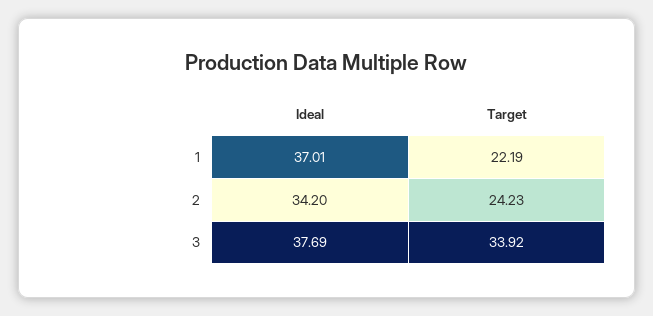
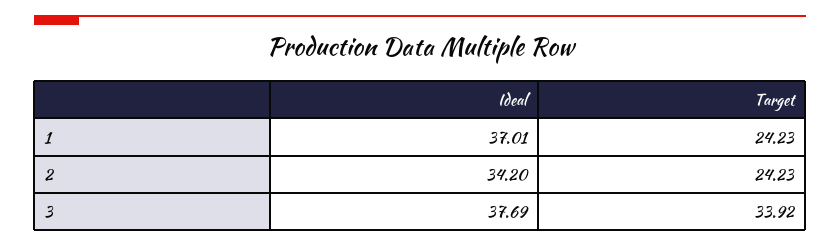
  {
    "Ideal": {
      "1": 37.01,
      "2": 34.2,
      "3": 37.69
    },
    "Target": {
-     "1": 22.19,
+     "1": 24.23,
      "2": 24.23,
      "3": 33.92
    }
  }

